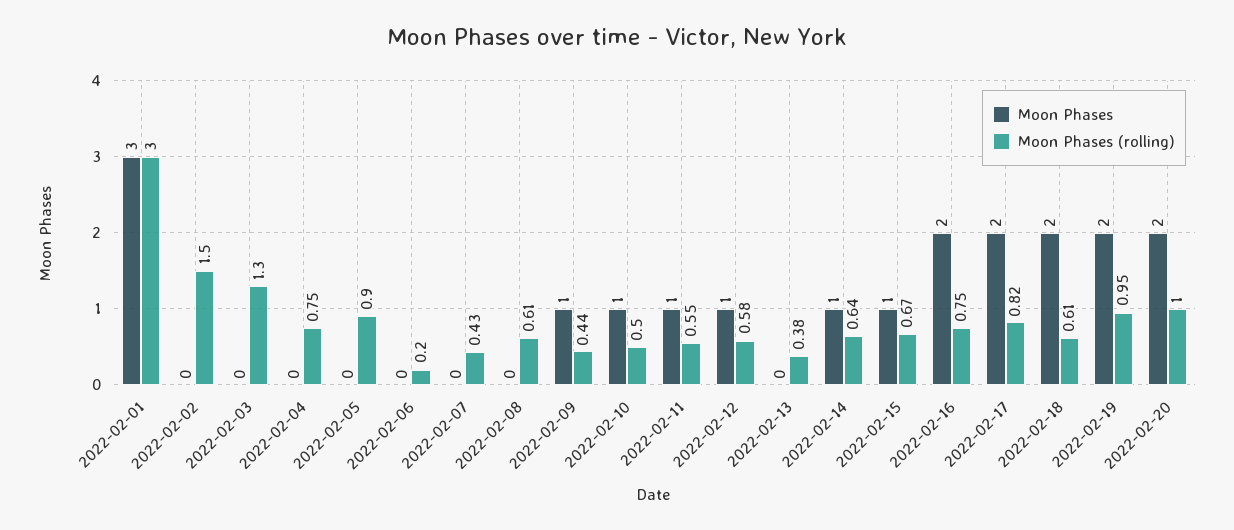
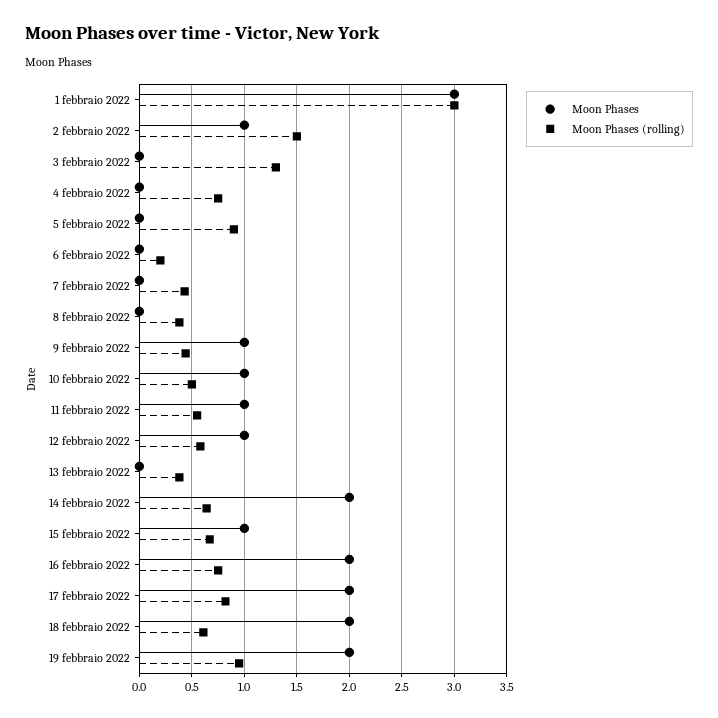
  {
    "Moon Phases": {
      "2022-02-01": 3,
-     "2022-02-02": 0,
+     "2022-02-02": 1,
      "2022-02-03": 0,
      "2022-02-04": 0,
      "2022-02-05": 0,
      "2022-02-06": 0,
      "2022-02-07": 0,
      "2022-02-08": 0,
      "2022-02-09": 1,
      "2022-02-10": 1,
      "2022-02-11": 1,
      "2022-02-12": 1,
      "2022-02-13": 0,
-     "2022-02-14": 1,
+     "2022-02-14": 2,
      "2022-02-15": 1,
      "2022-02-16": 2,
      "2022-02-17": 2,
      "2022-02-18": 2,
-     "2022-02-19": 2,
+     "2022-02-19": 2
-     "2022-02-20": 2
    },
    "Moon Phases (rolling)": {
      "2022-02-01": 3,
      "2022-02-02": 1.5,
      "2022-02-03": 1.3,
      "2022-02-04": 0.75,
      "2022-02-05": 0.9,
      "2022-02-06": 0.2,
      "2022-02-07": 0.43,
-     "2022-02-08": 0.61,
+     "2022-02-08": 0.4,
      "2022-02-09": 0.44,
      "2022-02-10": 0.5,
      "2022-02-11": 0.55,
      "2022-02-12": 0.58,
      "2022-02-13": 0.38,
      "2022-02-14": 0.64,
      "2022-02-15": 0.67,
      "2022-02-16": 0.75,
      "2022-02-17": 0.82,
      "2022-02-18": 0.61,
-     "2022-02-19": 0.95,
+     "2022-02-19": 0.95
-     "2022-02-20": 1
    }
  }

